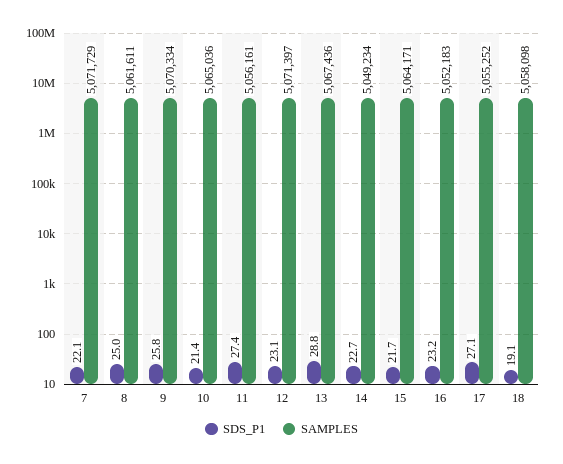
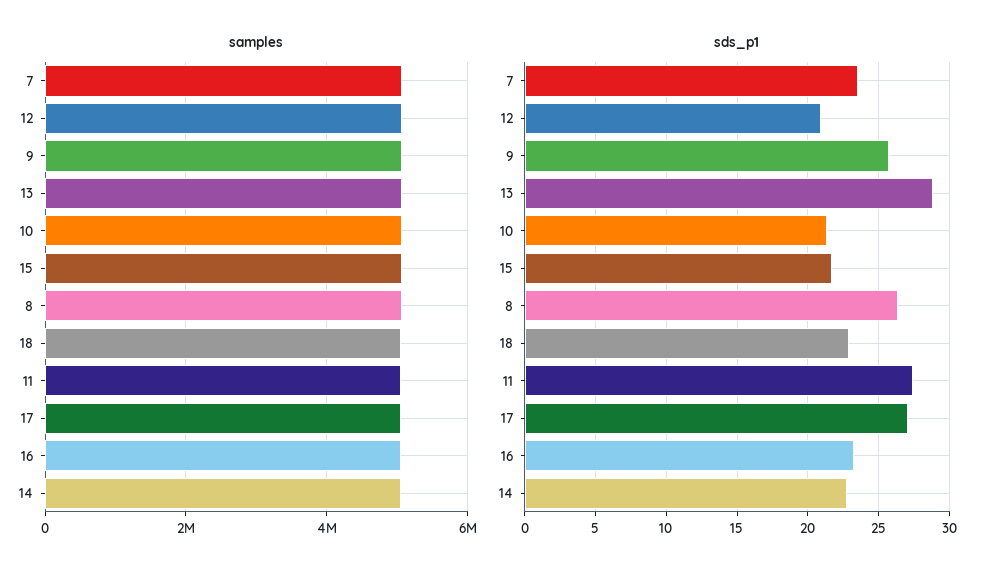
  {
    "SDS_P1": {
-     "7": 22.1,
+     "7": 23.5,
-     "8": 25,
+     "8": 26.5,
      "9": 25.8,
      "10": 21.4,
      "11": 27.4,
-     "12": 23.1,
+     "12": 21,
      "13": 28.8,
      "14": 22.7,
      "15": 21.7,
      "16": 23.2,
      "17": 27.1,
-     "18": 19.1
+     "18": 23
    },
    "SAMPLES": {
      "7": 5071729,
      "8": 5061611,
      "9": 5070334,
      "10": 5065036,
      "11": 5056161,
      "12": 5071397,
      "13": 5067436,
      "14": 5049234,
      "15": 5064171,
      "16": 5052183,
      "17": 5055252,
      "18": 5058098
    }
  }

